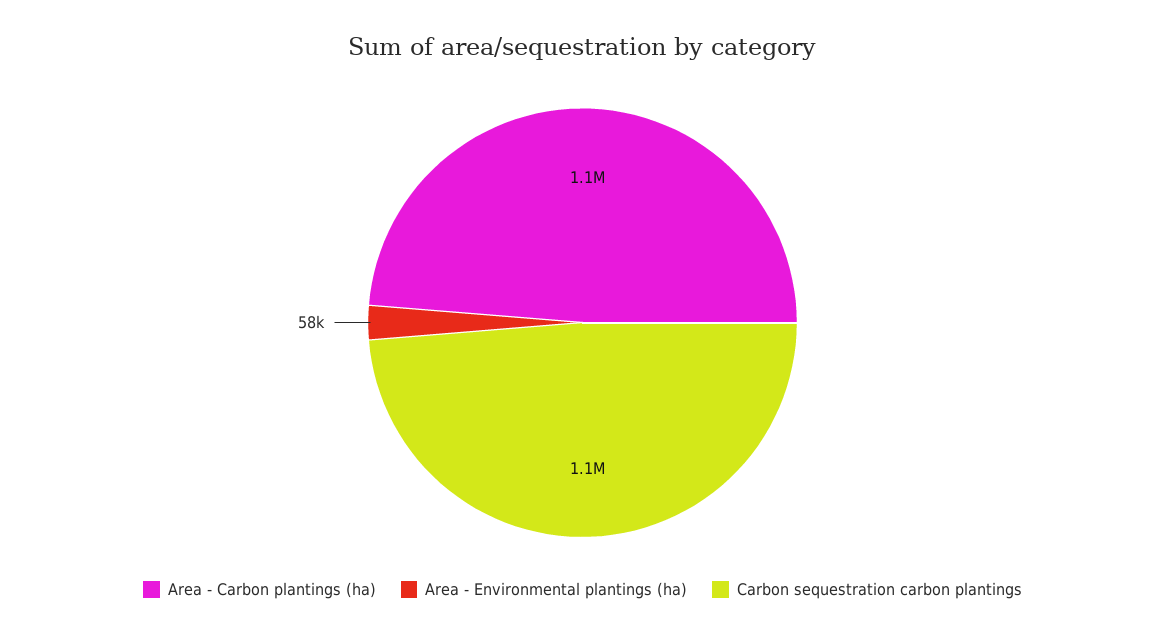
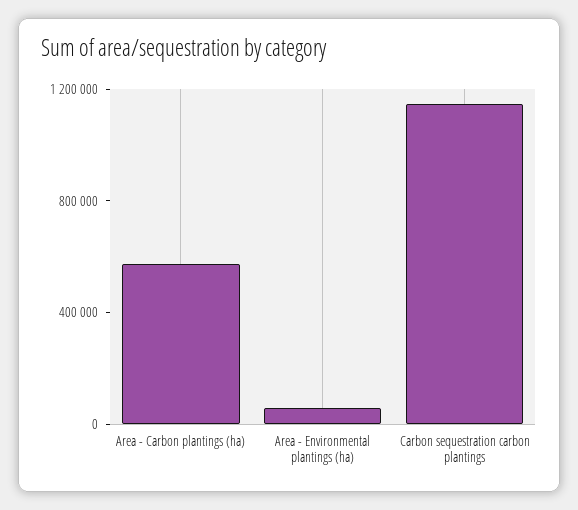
  {
-   "Area - Carbon plantings (ha)": 1100000,
+   "Area - Carbon plantings (ha)": 600000,
    "Area - Environmental plantings (ha)": 58000,
    "Carbon sequestration carbon plantings": 1100000
  }

